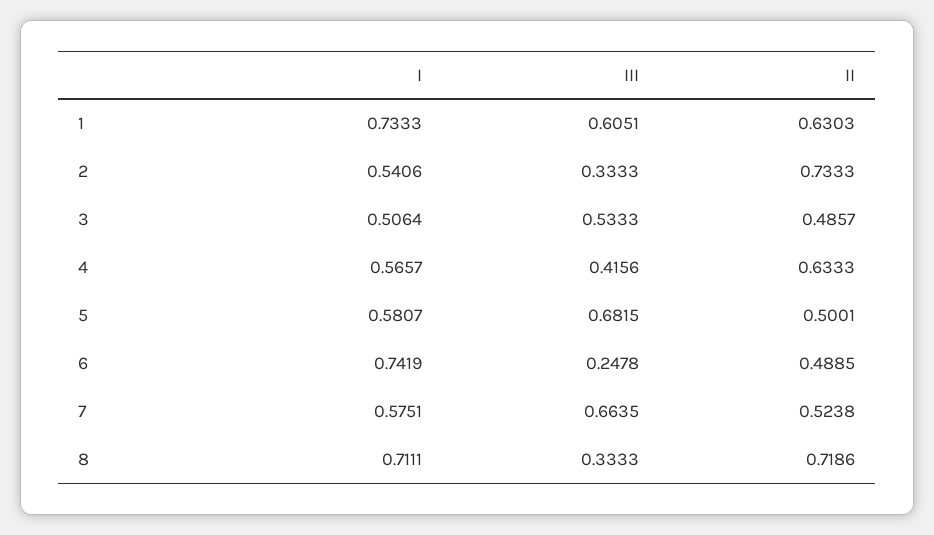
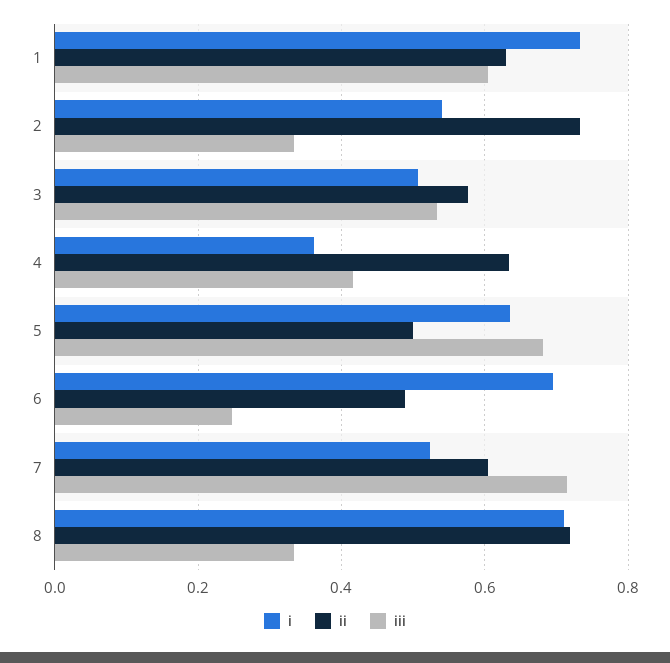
  {
    "I": {
      "1": 0.7333,
      "2": 0.5406,
      "3": 0.5064,
-     "4": 0.5657,
+     "4": 0.36,
-     "5": 0.5807,
+     "5": 0.64,
-     "6": 0.7419,
+     "6": 0.7,
-     "7": 0.5751,
+     "7": 0.52,
      "8": 0.7111
    },
    "III": {
      "1": 0.6051,
      "2": 0.3333,
      "3": 0.5333,
      "4": 0.4156,
      "5": 0.6815,
      "6": 0.2478,
-     "7": 0.6635,
+     "7": 0.72,
      "8": 0.3333
    },
    "II": {
      "1": 0.6303,
      "2": 0.7333,
-     "3": 0.4857,
+     "3": 0.58,
      "4": 0.6333,
      "5": 0.5001,
      "6": 0.4885,
-     "7": 0.5238,
+     "7": 0.6,
      "8": 0.7186
    }
  }

